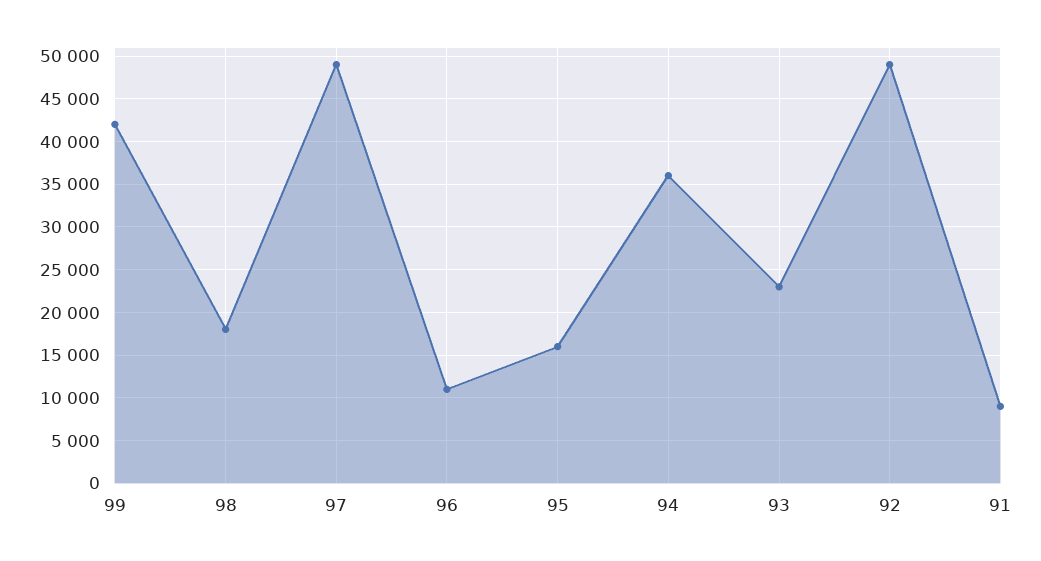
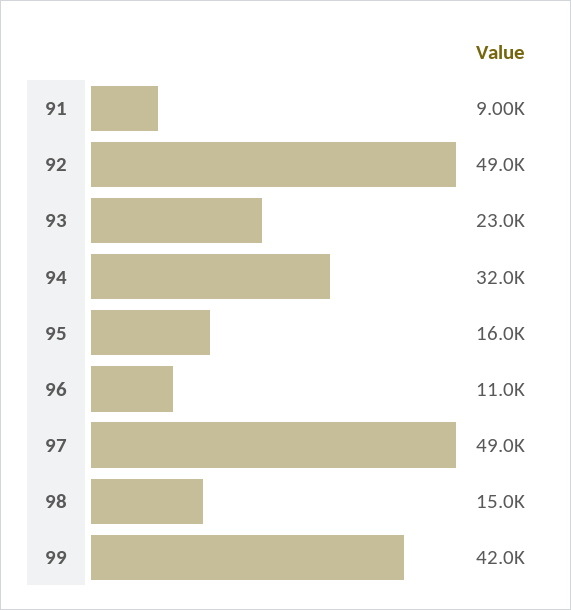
  {
    "99": 42000,
-   "98": 18000,
+   "98": 15000,
    "97": 49000,
    "96": 11000,
    "95": 16000,
-   "94": 36000,
+   "94": 32000,
    "93": 23000,
    "92": 49000,
    "91": 9000
  }

